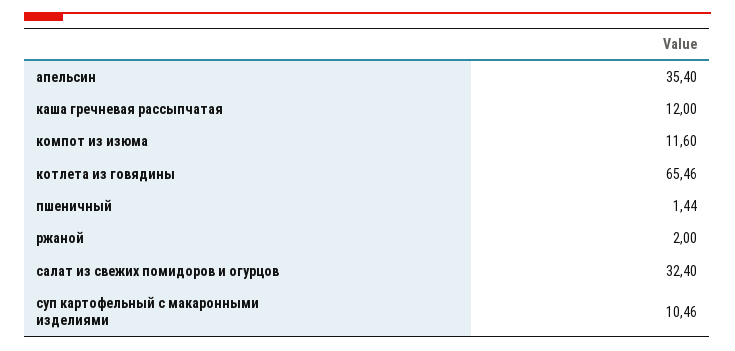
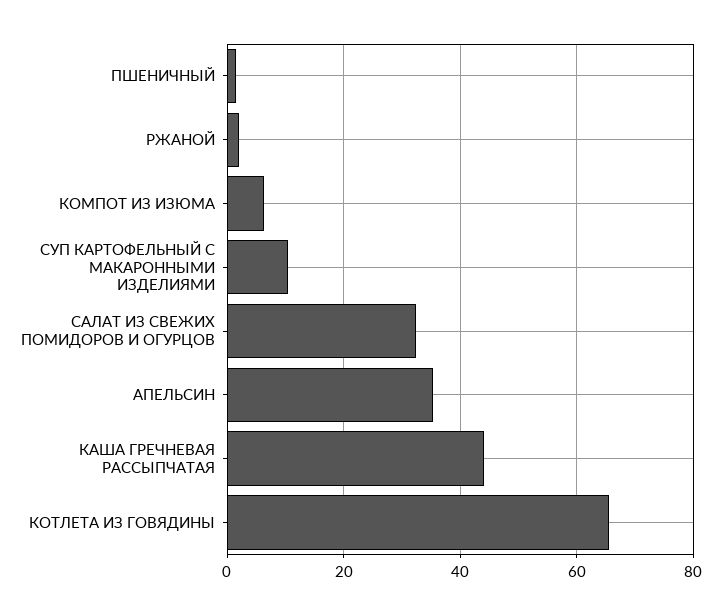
  {
    "апельсин": 35.4,
-   "каша гречневая рассыпчатая": 12,
+   "каша гречневая рассыпчатая": 44,
-   "компот из изюма": 11.6,
+   "компот из изюма": 6,
    "котлета из говядины": 65.46,
    "пшеничный": 1.44,
    "ржаной": 2,
    "салат из свежих помидоров и огурцов": 32.4,
    "суп картофельный с макаронными изделиями": 10.46
  }

